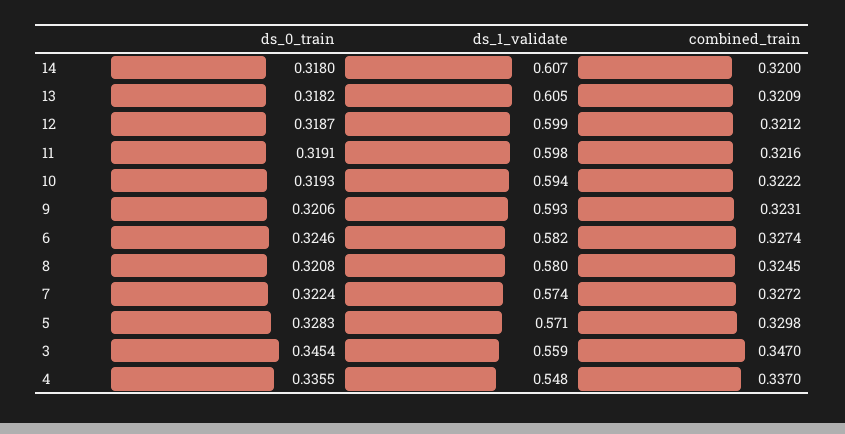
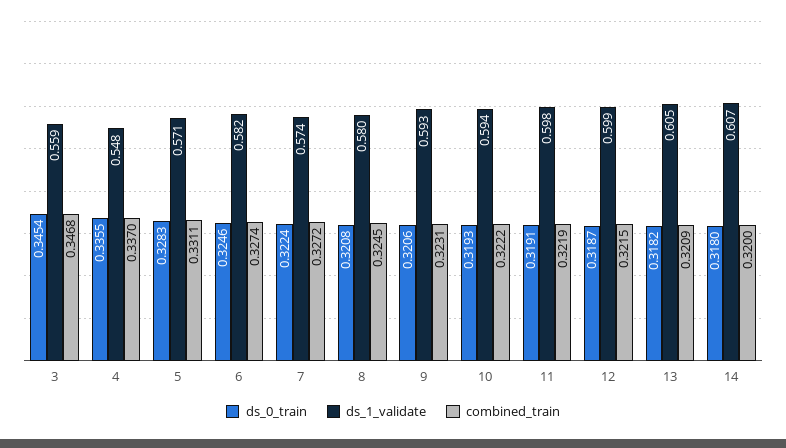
  {
    "ds_0_train": {
      "14": 0.318,
      "13": 0.3182,
      "12": 0.3187,
      "11": 0.3191,
      "10": 0.3193,
      "9": 0.3206,
      "6": 0.3246,
      "8": 0.3208,
      "7": 0.3224,
      "5": 0.3283,
      "3": 0.3454,
      "4": 0.3355
    },
    "ds_1_validate": {
      "14": 0.607,
      "13": 0.605,
      "12": 0.599,
      "11": 0.598,
      "10": 0.594,
      "9": 0.593,
      "6": 0.582,
      "8": 0.58,
      "7": 0.574,
      "5": 0.571,
      "3": 0.559,
      "4": 0.548
    },
    "combined_train": {
      "14": 0.32,
      "13": 0.3209,
-     "12": 0.3212,
+     "12": 0.3215,
-     "11": 0.3216,
+     "11": 0.3219,
      "10": 0.3222,
      "9": 0.3231,
      "6": 0.3274,
      "8": 0.3245,
      "7": 0.3272,
-     "5": 0.3298,
+     "5": 0.3311,
-     "3": 0.347,
+     "3": 0.3468,
      "4": 0.337
    }
  }

